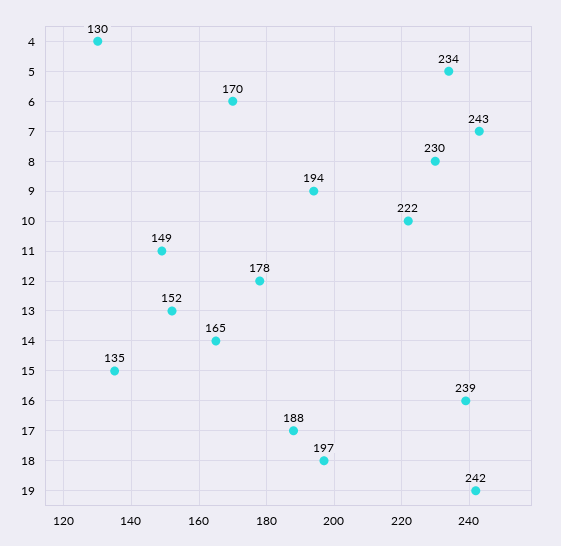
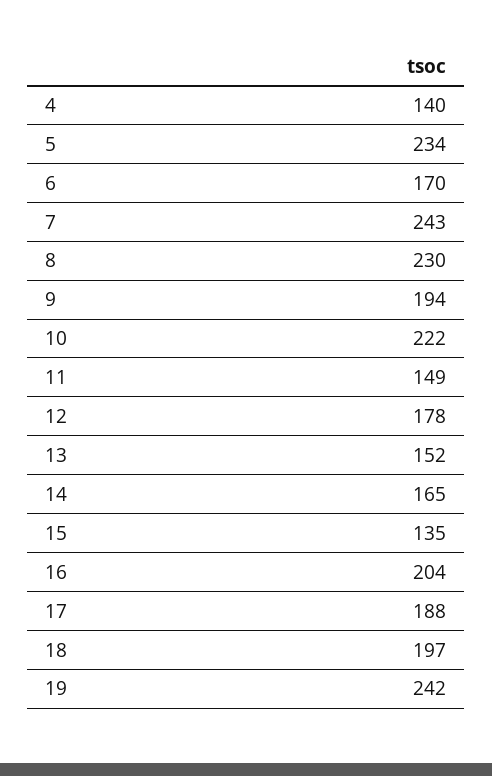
  {
-   "4": 130,
+   "4": 140,
    "5": 234,
    "6": 170,
    "7": 243,
    "8": 230,
    "9": 194,
    "10": 222,
    "11": 149,
    "12": 178,
    "13": 152,
    "14": 165,
    "15": 135,
-   "16": 239,
+   "16": 204,
    "17": 188,
    "18": 197,
    "19": 242
  }

